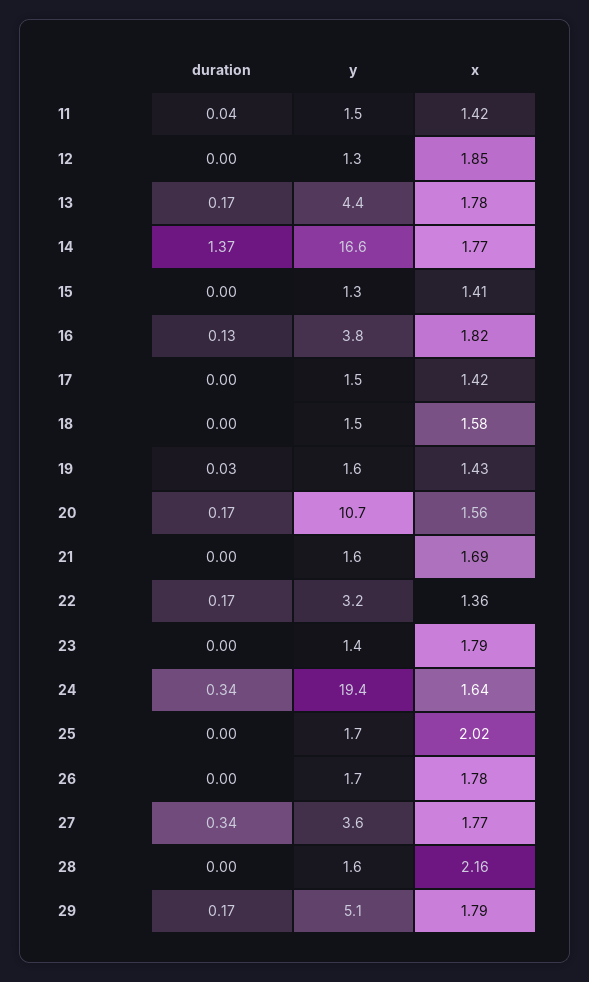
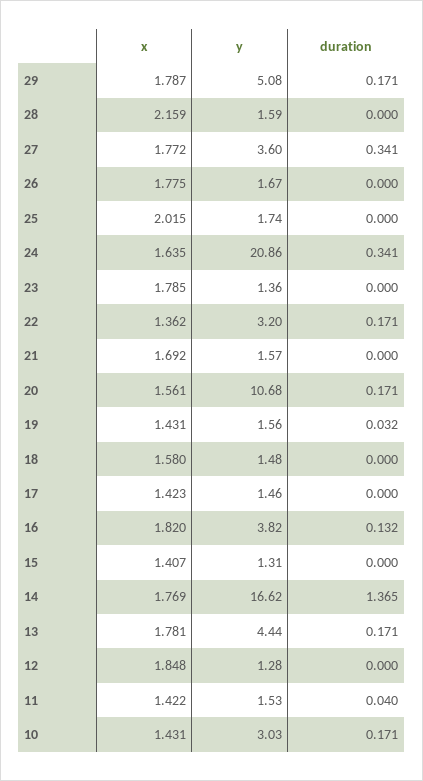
  {
    "duration": {
      "11": 0.04,
      "12": 0,
      "13": 0.171,
      "14": 1.365,
      "15": 0,
      "16": 0.132,
      "17": 0,
      "18": 0,
      "19": 0.032,
      "20": 0.171,
      "21": 0,
      "22": 0.171,
      "23": 0,
      "24": 0.341,
      "25": 0,
      "26": 0,
      "27": 0.341,
      "28": 0,
-     "29": 0.171
+     "29": 0.171,
+     "10": 0.171
    },
    "y": {
      "11": 1.53,
      "12": 1.28,
      "13": 4.44,
      "14": 16.62,
      "15": 1.31,
      "16": 3.82,
      "17": 1.46,
      "18": 1.48,
      "19": 1.56,
      "20": 10.68,
      "21": 1.57,
      "22": 3.2,
      "23": 1.36,
-     "24": 19.4,
+     "24": 20.86,
      "25": 1.74,
      "26": 1.67,
      "27": 3.6,
      "28": 1.59,
-     "29": 5.08
+     "29": 5.08,
+     "10": 3.03
    },
    "x": {
      "11": 1.422,
      "12": 1.848,
      "13": 1.781,
      "14": 1.769,
      "15": 1.407,
      "16": 1.82,
      "17": 1.423,
      "18": 1.58,
      "19": 1.431,
      "20": 1.561,
      "21": 1.692,
      "22": 1.362,
      "23": 1.785,
      "24": 1.635,
      "25": 2.015,
      "26": 1.775,
      "27": 1.772,
      "28": 2.159,
-     "29": 1.787
+     "29": 1.787,
+     "10": 1.431
    }
  }

